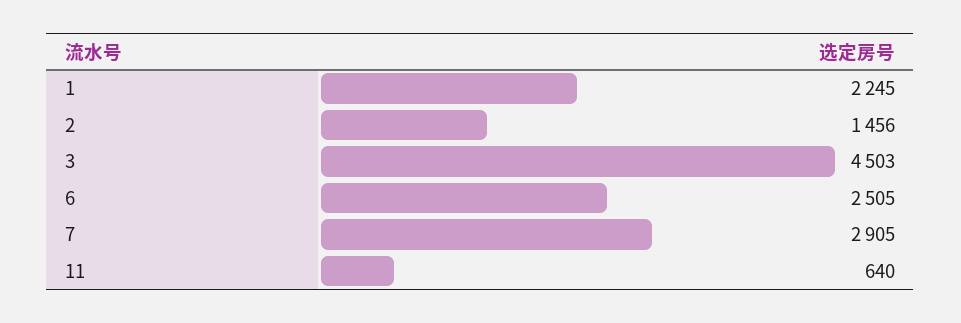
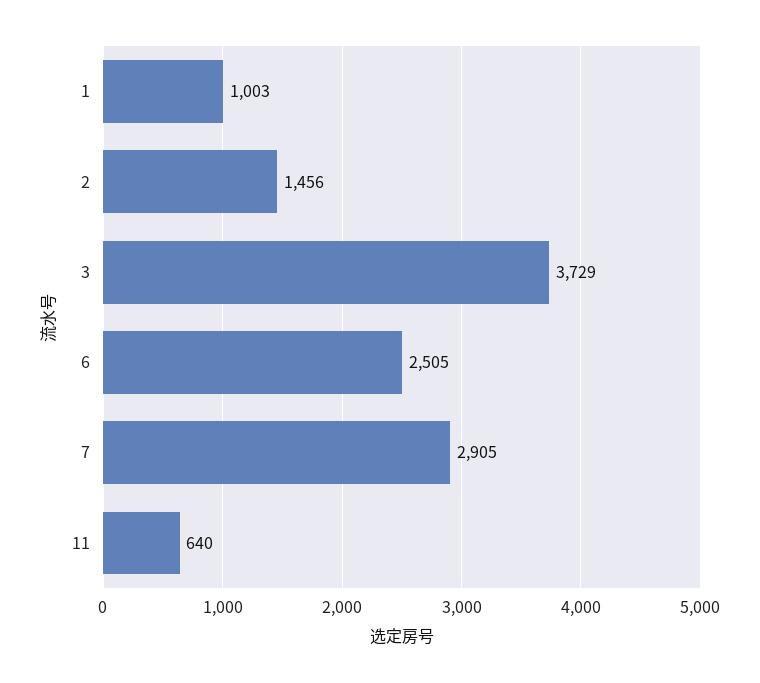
  {
-   "1": 2245,
+   "1": 1003,
    "2": 1456,
-   "3": 4503,
+   "3": 3729,
    "6": 2505,
    "7": 2905,
    "11": 640
  }

